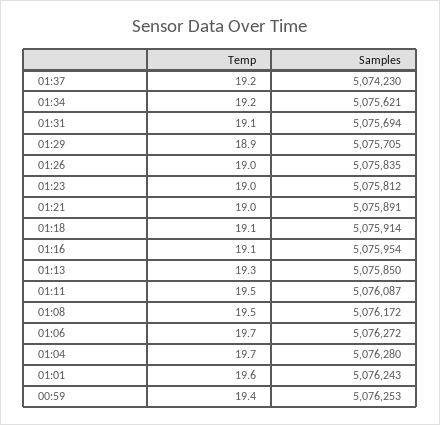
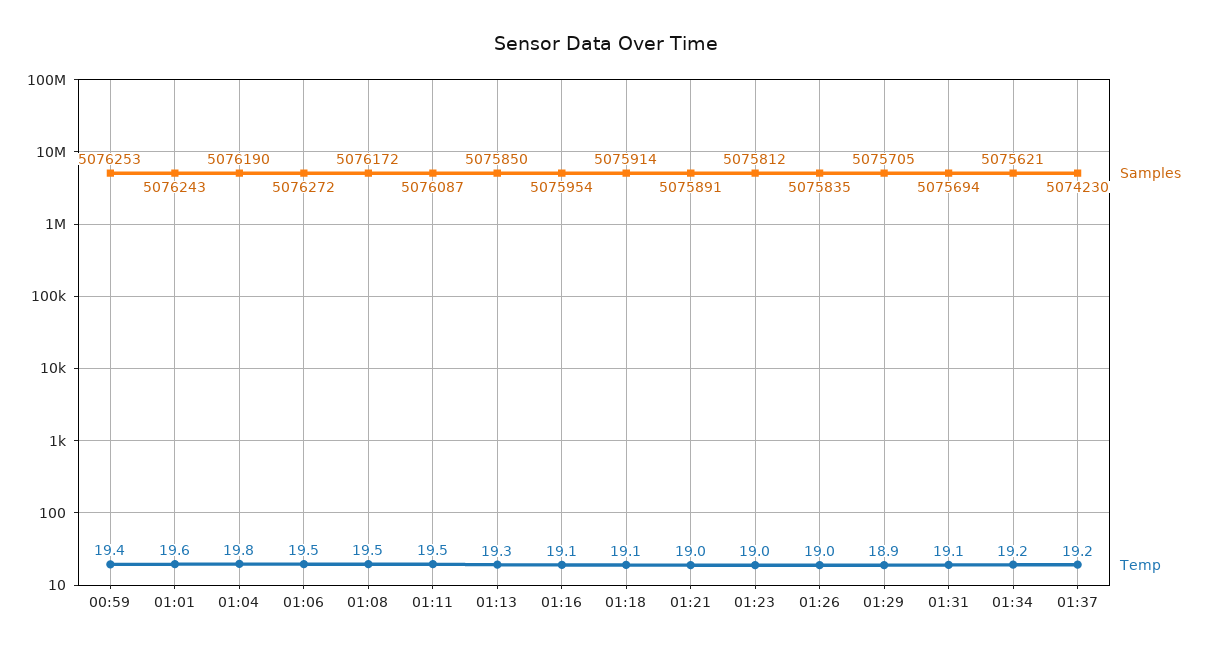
  {
    "Temp": {
      "01:37": 19.2,
      "01:34": 19.2,
      "01:31": 19.1,
      "01:29": 18.9,
      "01:26": 19,
      "01:23": 19,
      "01:21": 19,
      "01:18": 19.1,
      "01:16": 19.1,
      "01:13": 19.3,
      "01:11": 19.5,
      "01:08": 19.5,
-     "01:06": 19.7,
+     "01:06": 19.5,
-     "01:04": 19.7,
+     "01:04": 19.8,
      "01:01": 19.6,
      "00:59": 19.4
    },
    "Samples": {
      "01:37": 5074230,
      "01:34": 5075621,
      "01:31": 5075694,
      "01:29": 5075705,
      "01:26": 5075835,
      "01:23": 5075812,
      "01:21": 5075891,
      "01:18": 5075914,
      "01:16": 5075954,
      "01:13": 5075850,
      "01:11": 5076087,
      "01:08": 5076172,
      "01:06": 5076272,
-     "01:04": 5076280,
+     "01:04": 5076190,
      "01:01": 5076243,
      "00:59": 5076253
    }
  }

